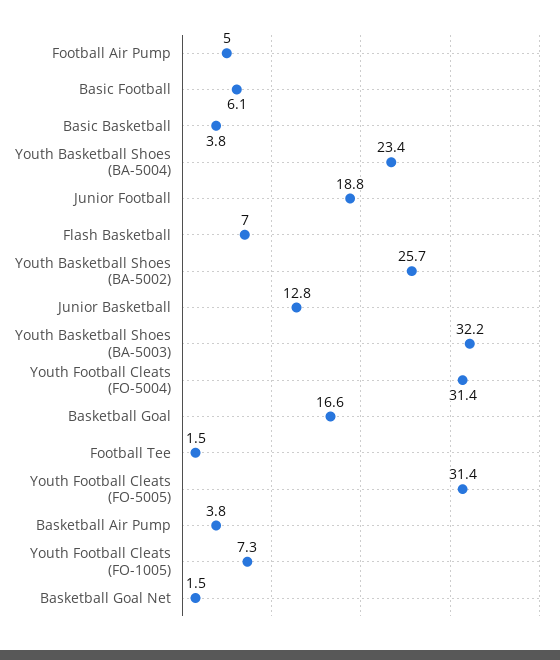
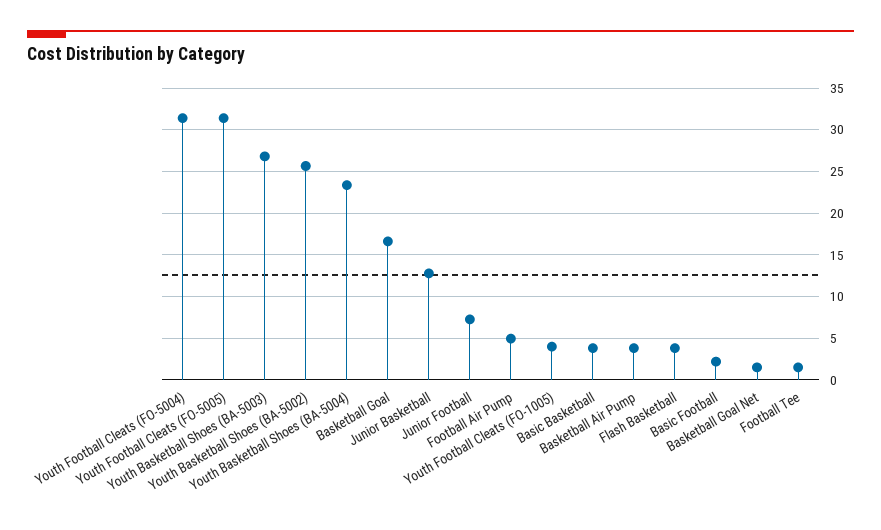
  {
    "Football Air Pump": 5,
-   "Basic Football": 6.1,
+   "Basic Football": 2,
    "Basic Basketball": 3.8,
    "Youth Basketball Shoes (BA-5004)": 23.4,
-   "Junior Football": 18.8,
+   "Junior Football": 7,
-   "Flash Basketball": 7,
+   "Flash Basketball": 4,
    "Youth Basketball Shoes (BA-5002)": 25.7,
    "Junior Basketball": 12.8,
-   "Youth Basketball Shoes (BA-5003)": 32.2,
+   "Youth Basketball Shoes (BA-5003)": 27,
    "Youth Football Cleats (FO-5004)": 31.4,
    "Basketball Goal": 16.6,
    "Football Tee": 1.5,
    "Youth Football Cleats (FO-5005)": 31.4,
    "Basketball Air Pump": 3.8,
-   "Youth Football Cleats (FO-1005)": 7.3,
+   "Youth Football Cleats (FO-1005)": 4,
    "Basketball Goal Net": 1.5
  }

